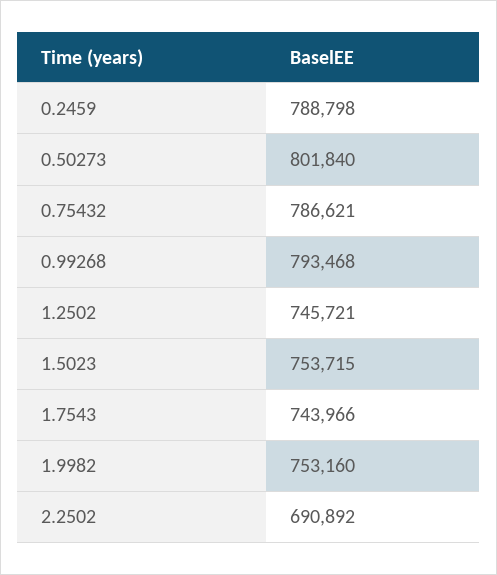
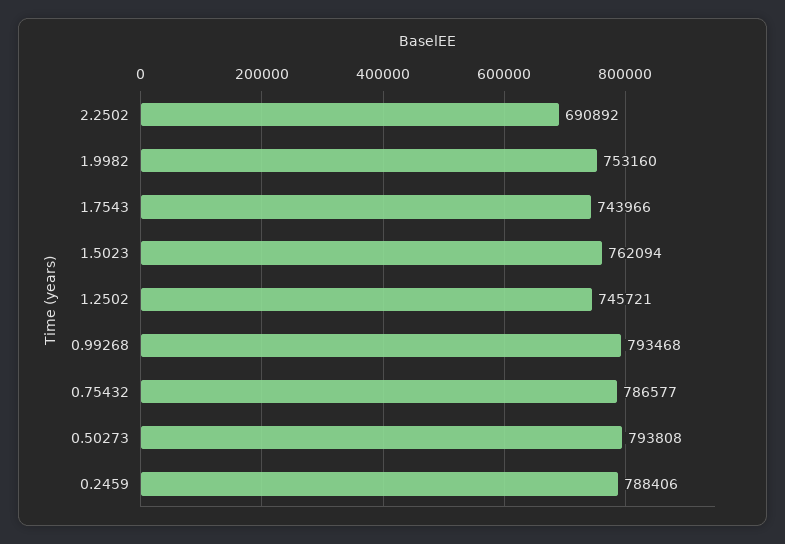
  {
-   "0.2459": 788798,
+   "0.2459": 788406,
-   "0.50273": 801840,
+   "0.50273": 793808,
-   "0.75432": 786621,
+   "0.75432": 786577,
    "0.99268": 793468,
    "1.2502": 745721,
-   "1.5023": 753715,
+   "1.5023": 762094,
    "1.7543": 743966,
    "1.9982": 753160,
    "2.2502": 690892
  }

